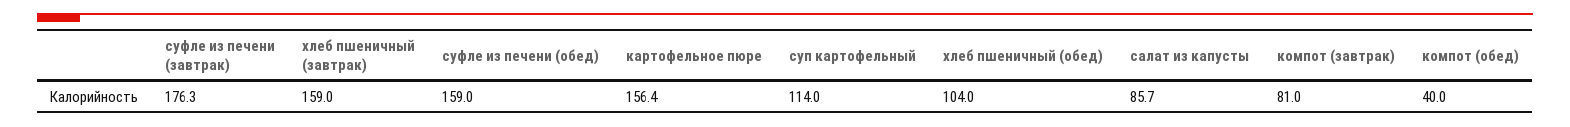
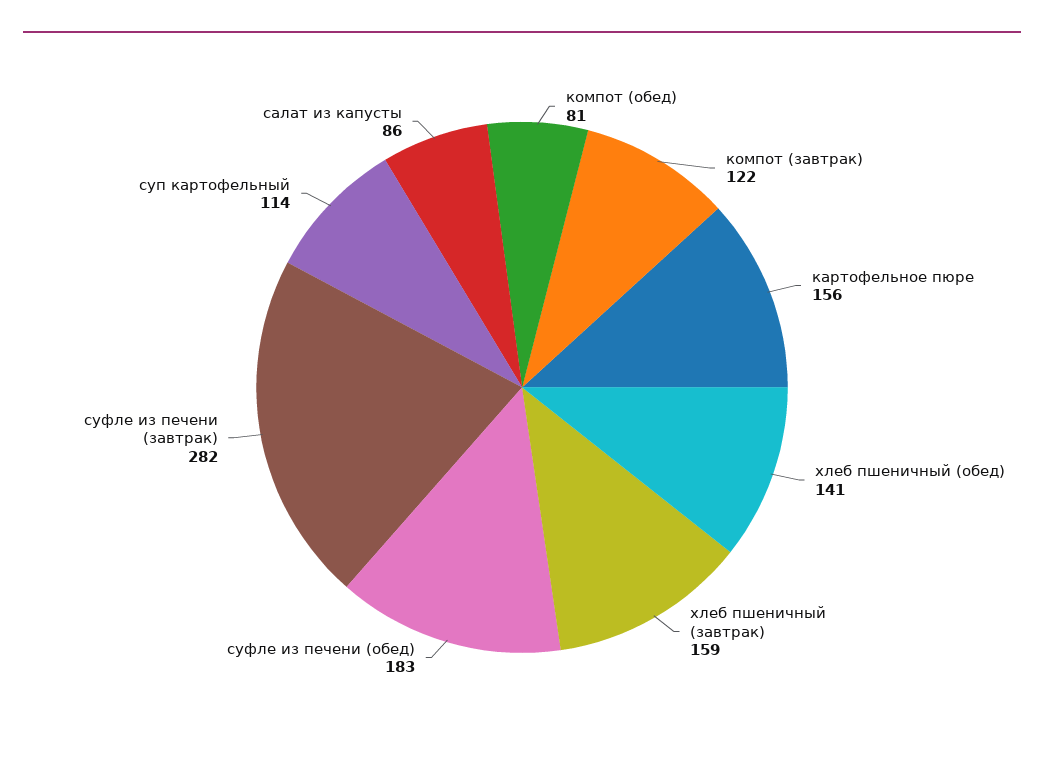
  {
-   "суфле из печени (завтрак)": 176.3,
+   "суфле из печени (завтрак)": 282,
    "хлеб пшеничный (завтрак)": 159,
-   "суфле из печени (обед)": 159,
+   "суфле из печени (обед)": 183,
    "картофельное пюре": 156.4,
    "суп картофельный": 114,
-   "хлеб пшеничный (обед)": 104,
+   "хлеб пшеничный (обед)": 141,
    "салат из капусты": 85.7,
-   "компот (завтрак)": 81,
+   "компот (завтрак)": 122,
-   "компот (обед)": 40
+   "компот (обед)": 81
  }

